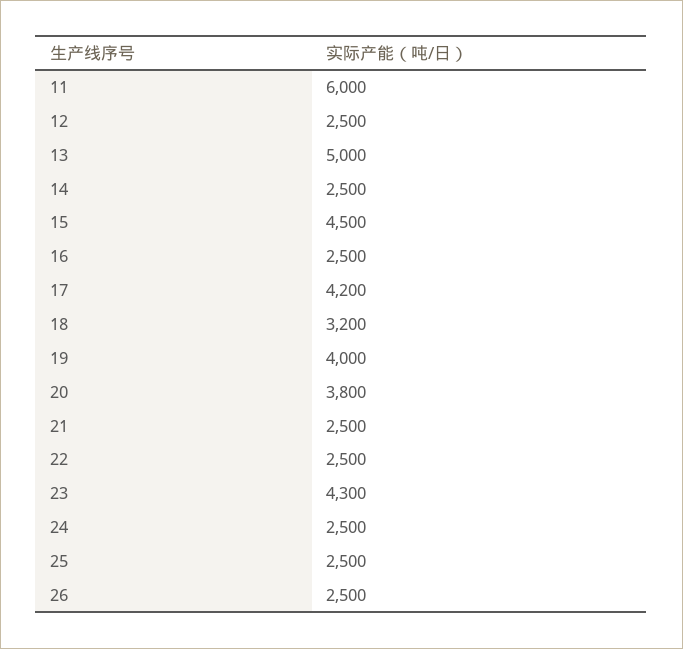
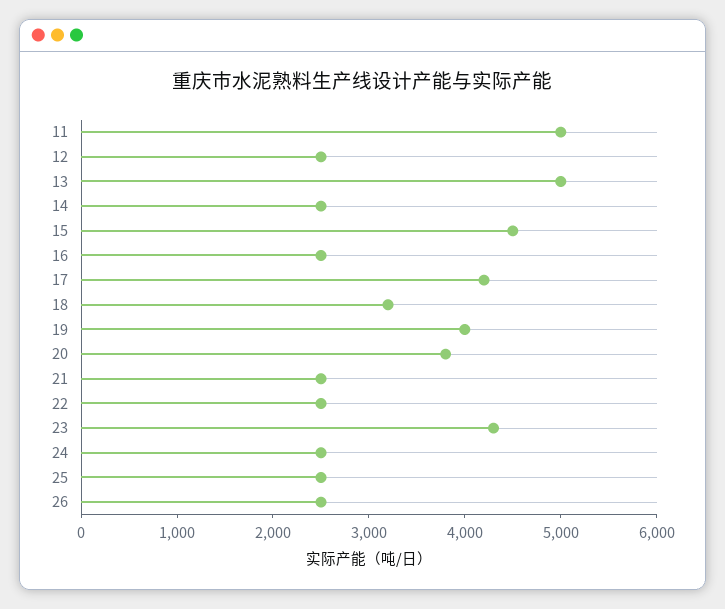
  {
-   "11": 6000,
+   "11": 5000,
    "12": 2500,
    "13": 5000,
    "14": 2500,
    "15": 4500,
    "16": 2500,
    "17": 4200,
    "18": 3200,
    "19": 4000,
    "20": 3800,
    "21": 2500,
    "22": 2500,
    "23": 4300,
    "24": 2500,
    "25": 2500,
    "26": 2500
  }

